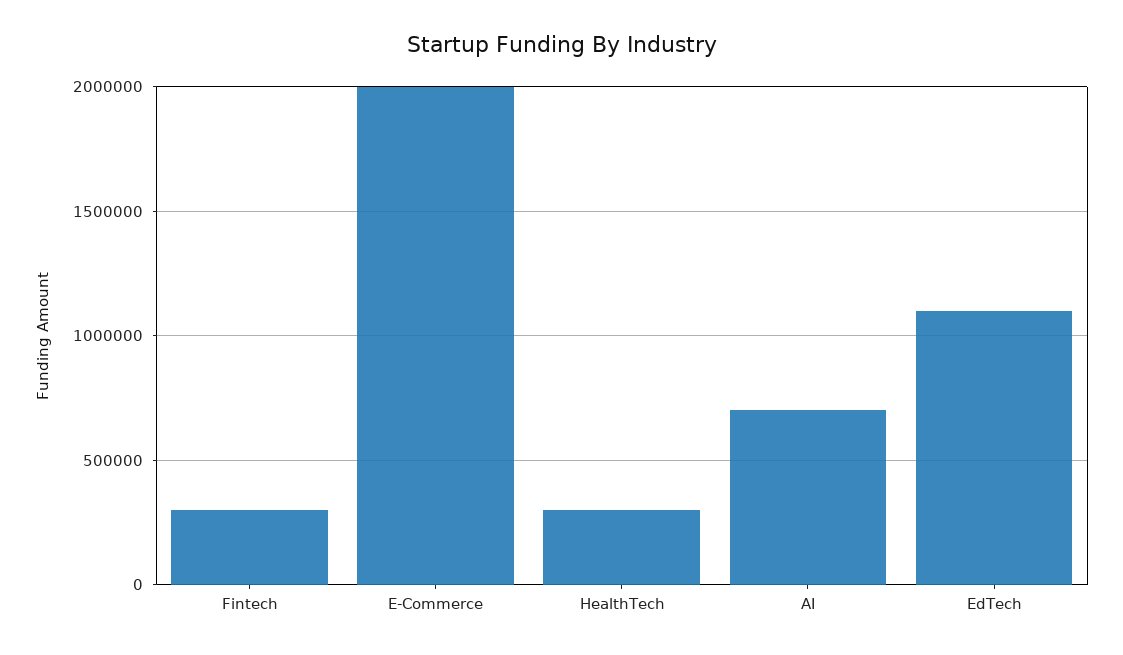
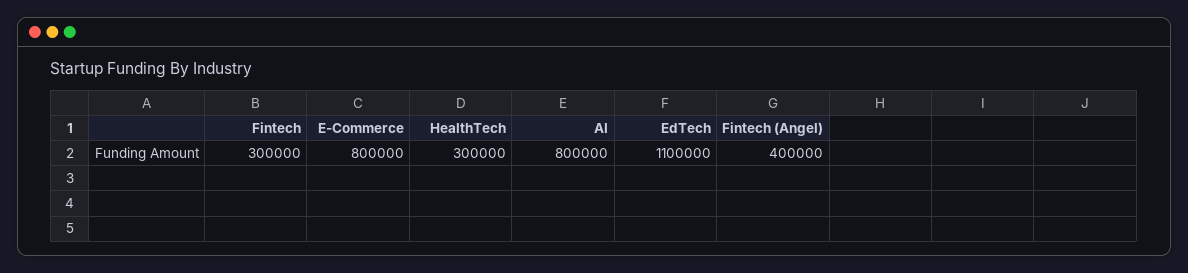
  {
    "Fintech": 300000,
-   "E-Commerce": 2000000,
+   "E-Commerce": 800000,
    "HealthTech": 300000,
-   "AI": 700000,
+   "AI": 800000,
-   "EdTech": 1100000
+   "EdTech": 1100000,
+   "Fintech (Angel)": 400000
  }

